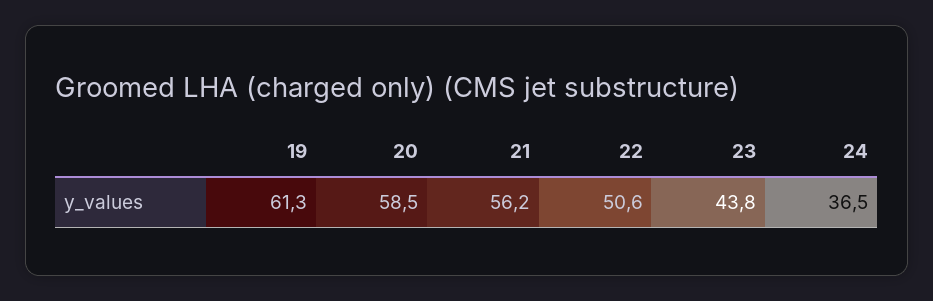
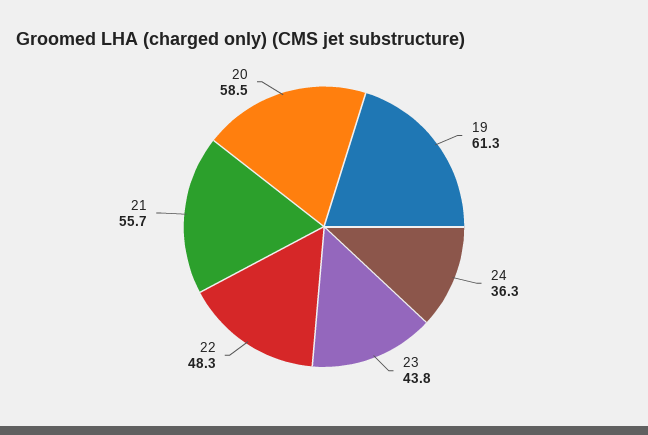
  {
    "19": 61.3,
    "20": 58.5,
-   "21": 56.2,
+   "21": 55.7,
-   "22": 50.6,
+   "22": 48.3,
    "23": 43.8,
-   "24": 36.5
+   "24": 36.3
  }

